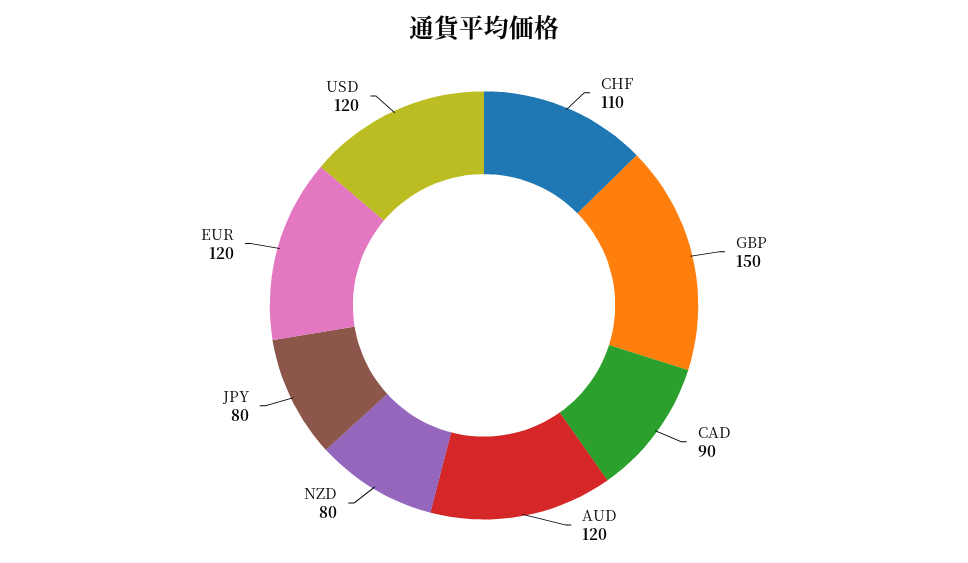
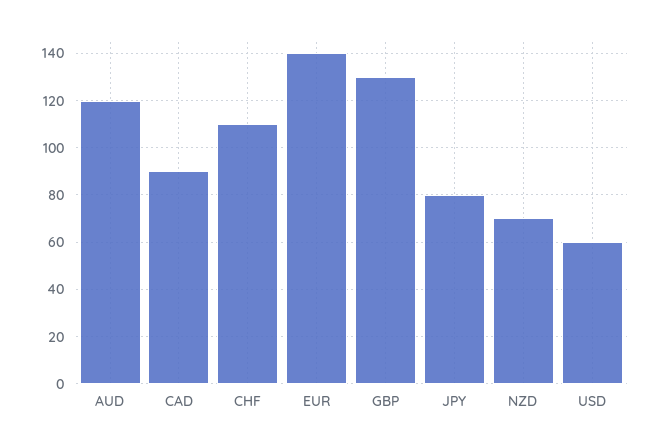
  {
    "CHF": 110,
-   "GBP": 150,
+   "GBP": 130,
    "CAD": 90,
    "AUD": 120,
-   "NZD": 80,
+   "NZD": 70,
    "JPY": 80,
-   "EUR": 120,
+   "EUR": 140,
-   "USD": 120
+   "USD": 60
  }

